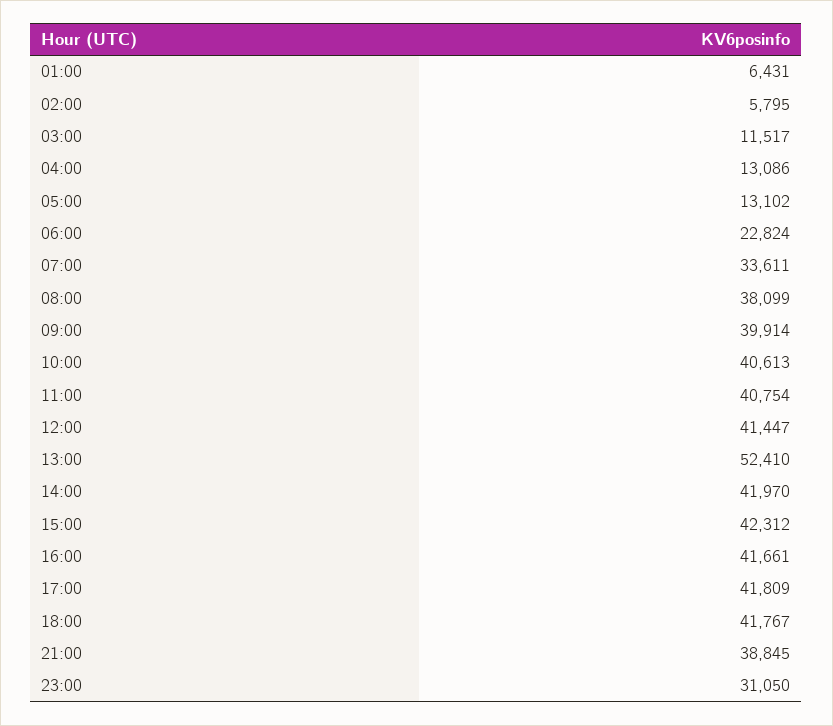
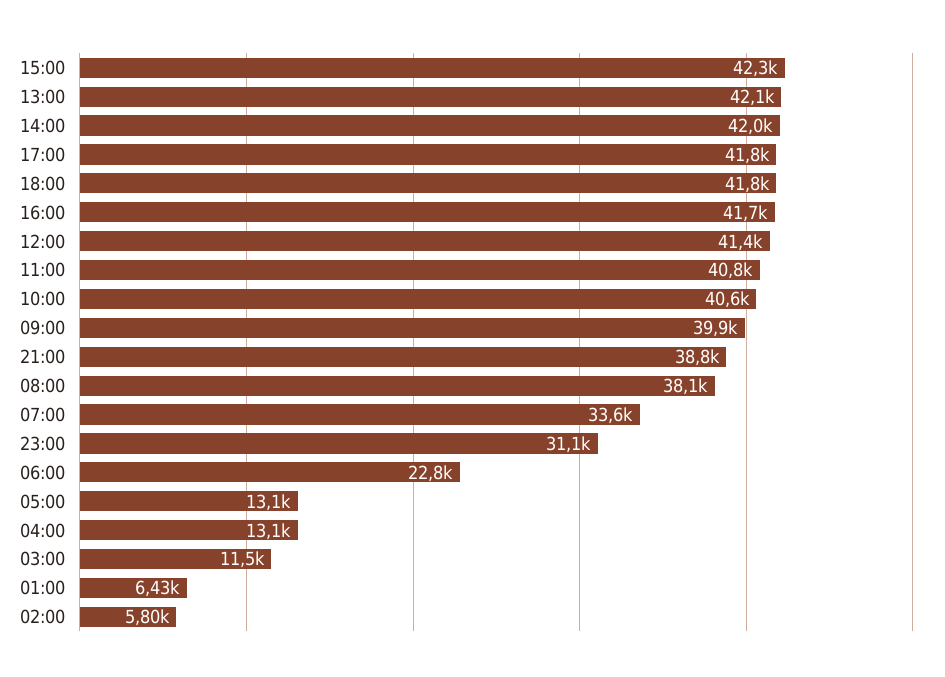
  {
    "01:00": 6431,
    "02:00": 5795,
    "03:00": 11517,
    "04:00": 13086,
    "05:00": 13102,
    "06:00": 22824,
    "07:00": 33611,
    "08:00": 38099,
    "09:00": 39914,
    "10:00": 40613,
    "11:00": 40754,
    "12:00": 41447,
-   "13:00": 52410,
+   "13:00": 42100,
    "14:00": 41970,
    "15:00": 42312,
    "16:00": 41661,
    "17:00": 41809,
    "18:00": 41767,
    "21:00": 38845,
    "23:00": 31050
  }

